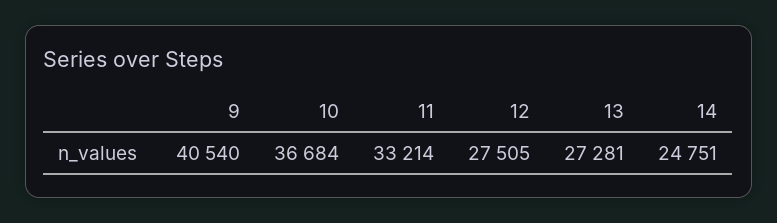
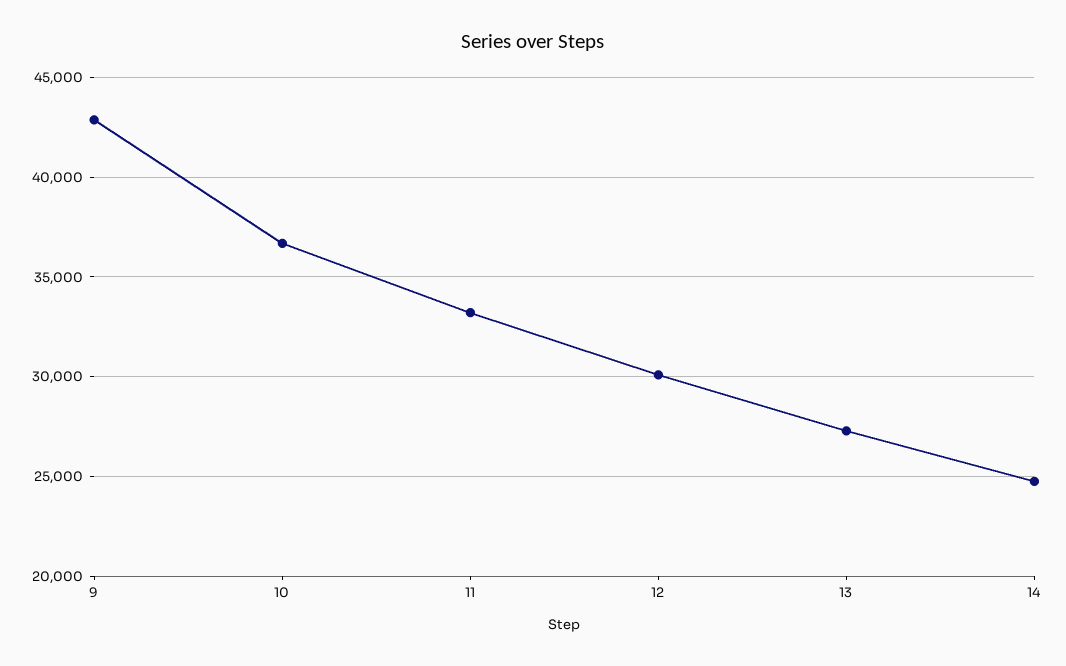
  {
-   "9": 40540,
+   "9": 43000,
    "10": 36684,
    "11": 33214,
-   "12": 27505,
+   "12": 30000,
    "13": 27281,
    "14": 24751
  }

